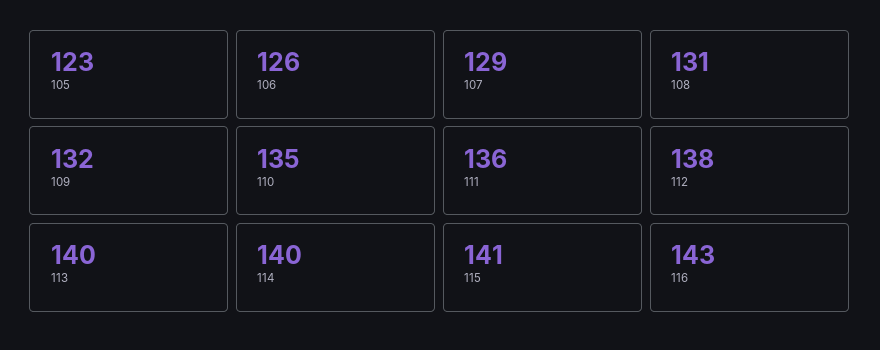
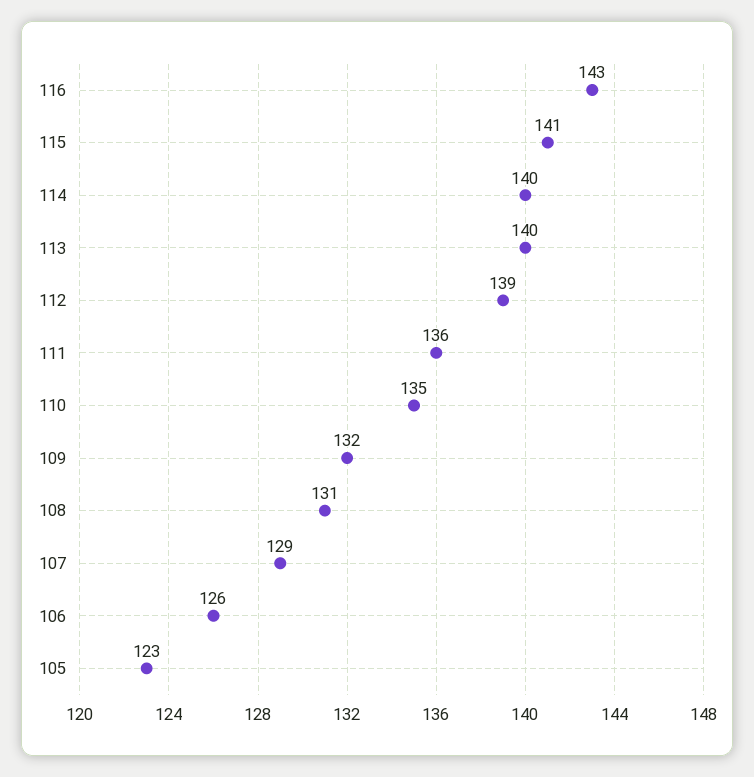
  {
    "105": 123,
    "106": 126,
    "107": 129,
    "108": 131,
    "109": 132,
    "110": 135,
    "111": 136,
-   "112": 138,
+   "112": 139,
    "113": 140,
    "114": 140,
    "115": 141,
    "116": 143
  }

